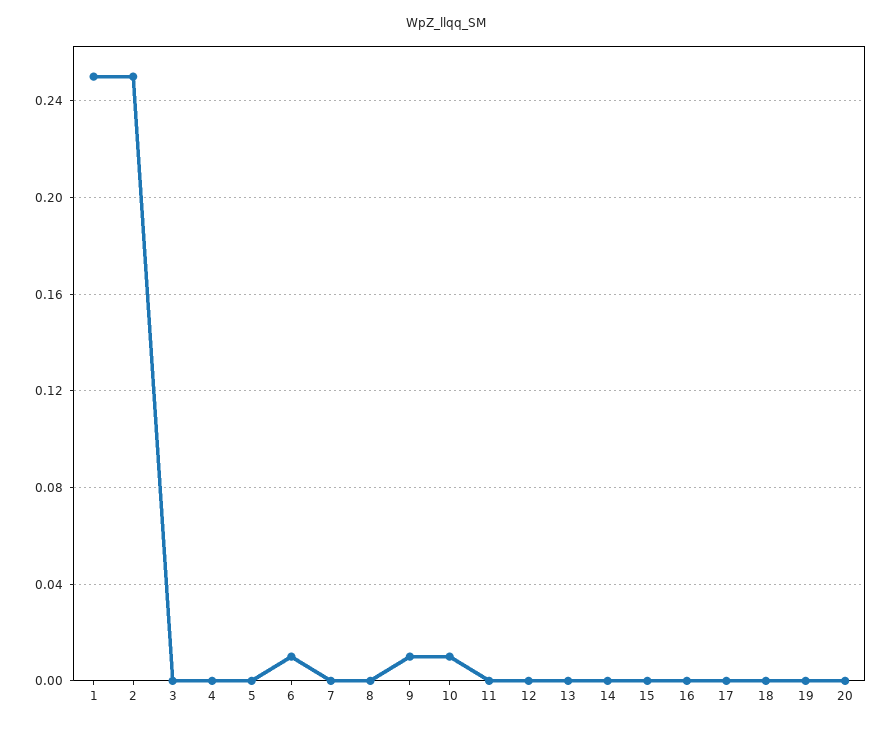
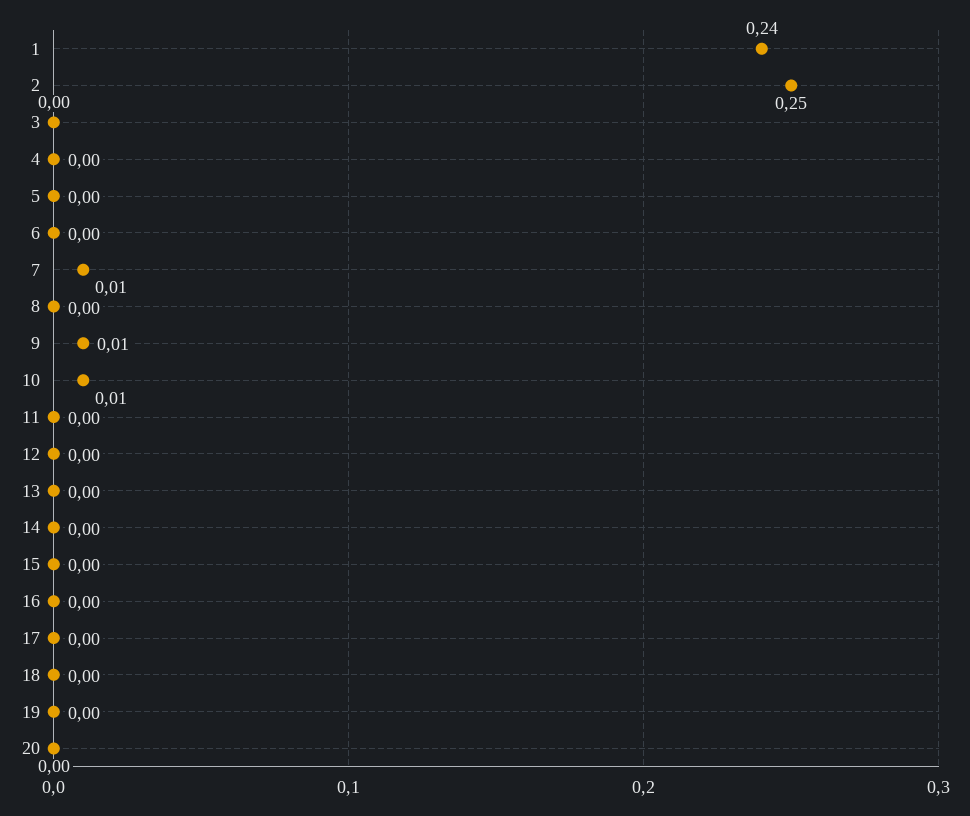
  {
-   "1": 0.25,
+   "1": 0.24,
    "2": 0.25,
    "3": 0,
    "4": 0,
    "5": 0,
-   "6": 0.01,
+   "6": 0,
-   "7": 0,
+   "7": 0.01,
    "8": 0,
    "9": 0.01,
    "10": 0.01,
    "11": 0,
    "12": 0,
    "13": 0,
    "14": 0,
    "15": 0,
    "16": 0,
    "17": 0,
    "18": 0,
    "19": 0,
    "20": 0
  }

